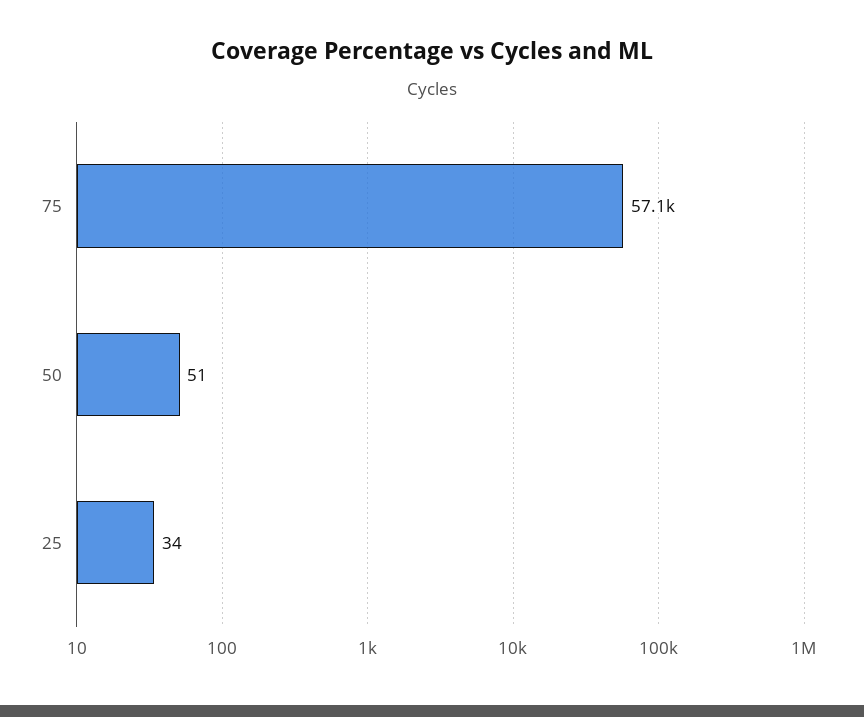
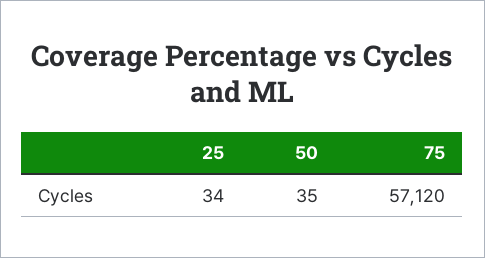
  {
    "75": 57120,
-   "50": 51,
+   "50": 35,
    "25": 34
  }

